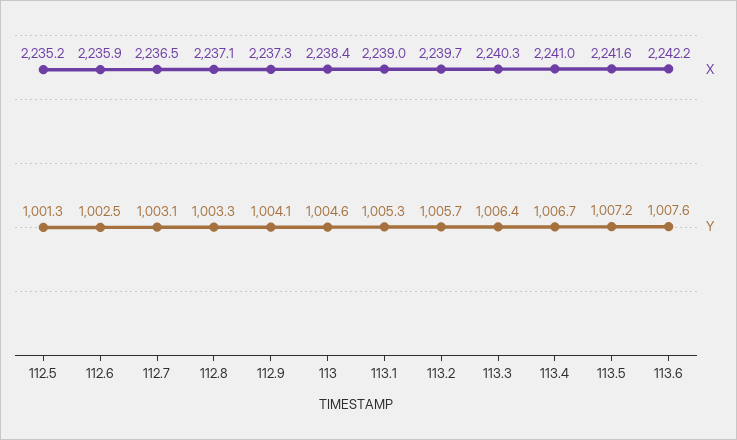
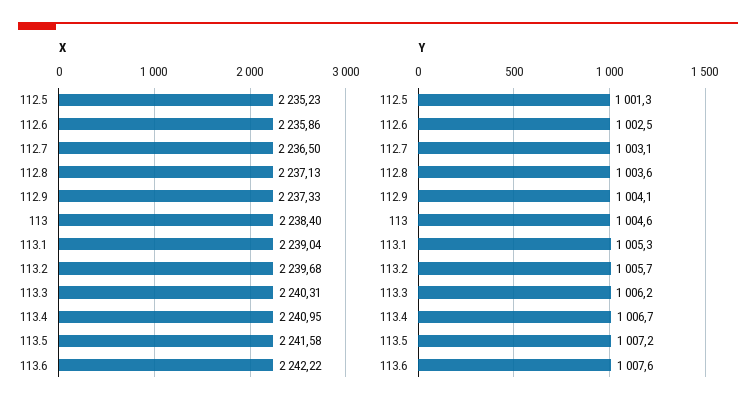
  {
    "X": {
      "112.5": 2235.23,
      "112.6": 2235.86,
      "112.7": 2236.5,
      "112.8": 2237.13,
      "112.9": 2237.33,
      "113": 2238.4,
      "113.1": 2239.04,
      "113.2": 2239.68,
      "113.3": 2240.31,
      "113.4": 2240.95,
      "113.5": 2241.58,
      "113.6": 2242.22
    },
    "Y": {
      "112.5": 1001.3,
      "112.6": 1002.5,
      "112.7": 1003.1,
-     "112.8": 1003.3,
+     "112.8": 1003.6,
      "112.9": 1004.1,
      "113": 1004.6,
      "113.1": 1005.3,
      "113.2": 1005.7,
-     "113.3": 1006.4,
+     "113.3": 1006.2,
      "113.4": 1006.7,
      "113.5": 1007.2,
      "113.6": 1007.6
    }
  }

